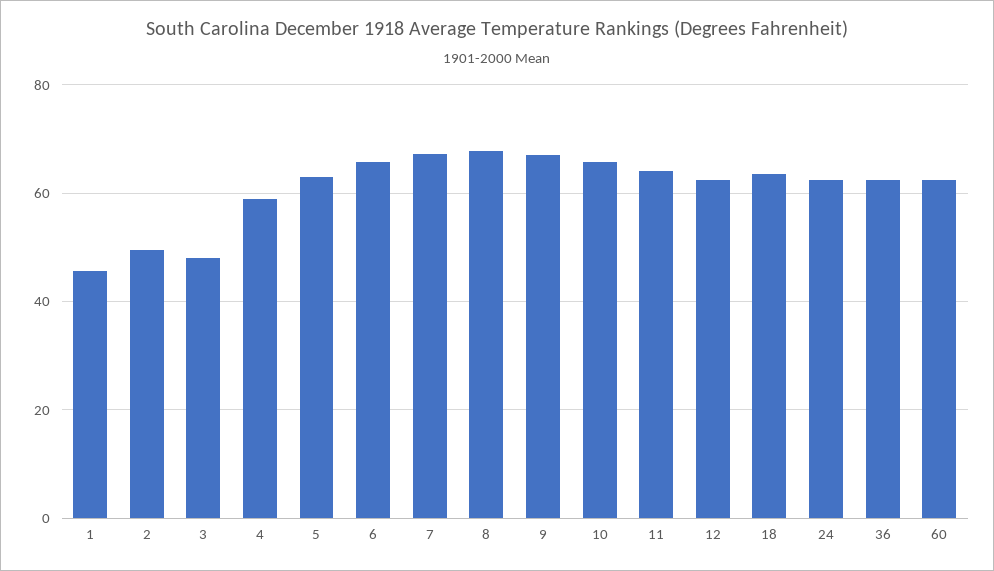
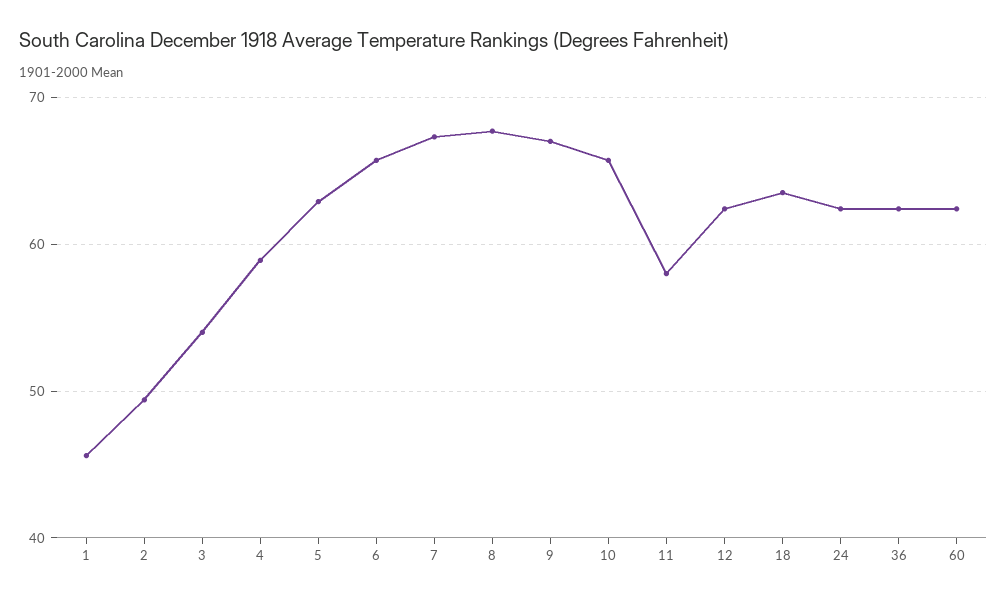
  {
    "1": 46,
    "2": 49,
-   "3": 48,
+   "3": 54,
    "4": 59,
    "5": 63,
    "6": 66,
    "7": 67,
    "8": 68,
    "9": 67,
    "10": 66,
-   "11": 64,
+   "11": 58,
    "12": 62,
    "18": 64,
    "24": 62,
    "36": 62,
    "60": 62
  }

